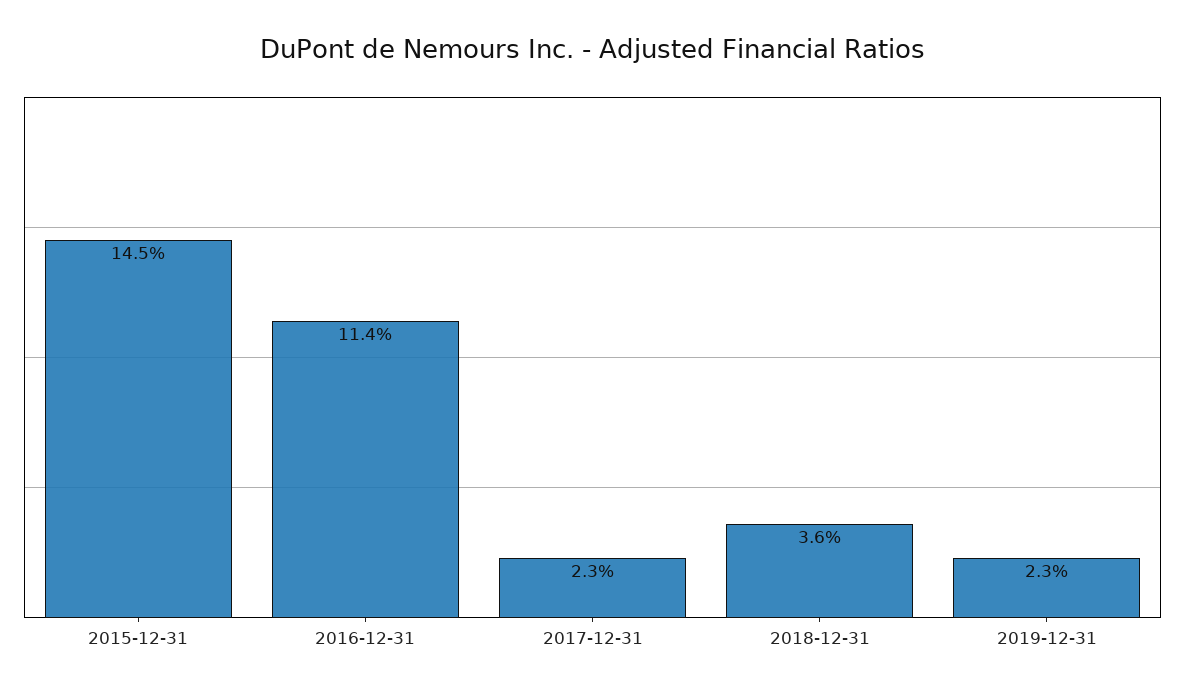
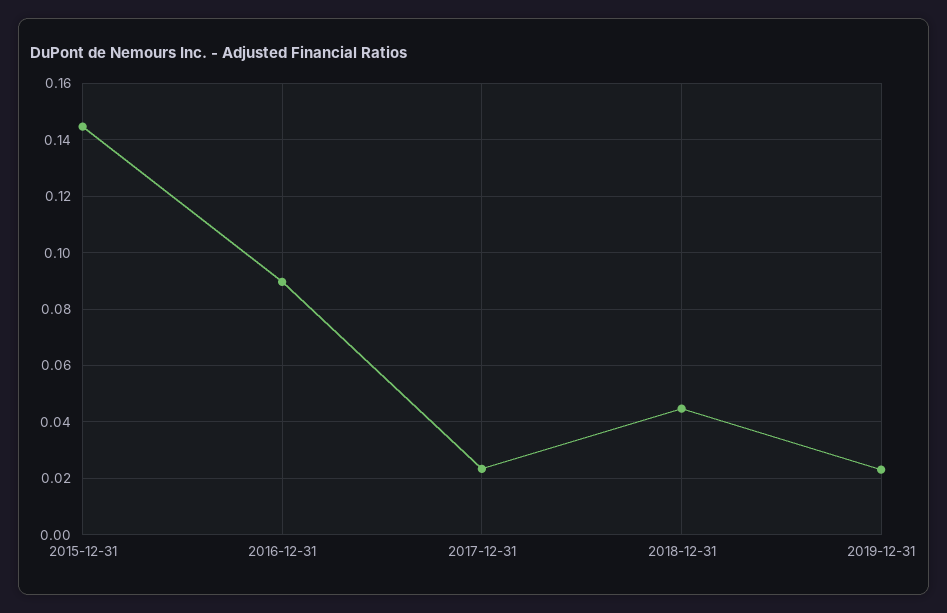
  {
    "2015-12-31": 0.145,
-   "2016-12-31": 0.114,
+   "2016-12-31": 0.09,
    "2017-12-31": 0.023,
-   "2018-12-31": 0.036,
+   "2018-12-31": 0.045,
    "2019-12-31": 0.023
  }

